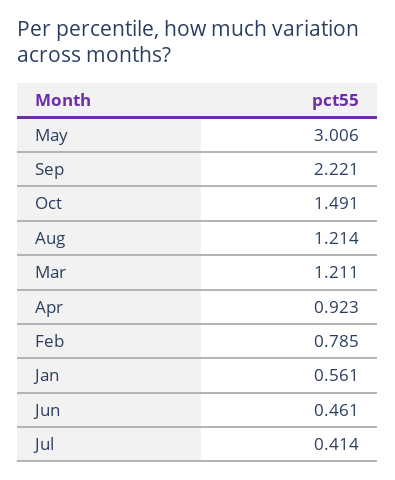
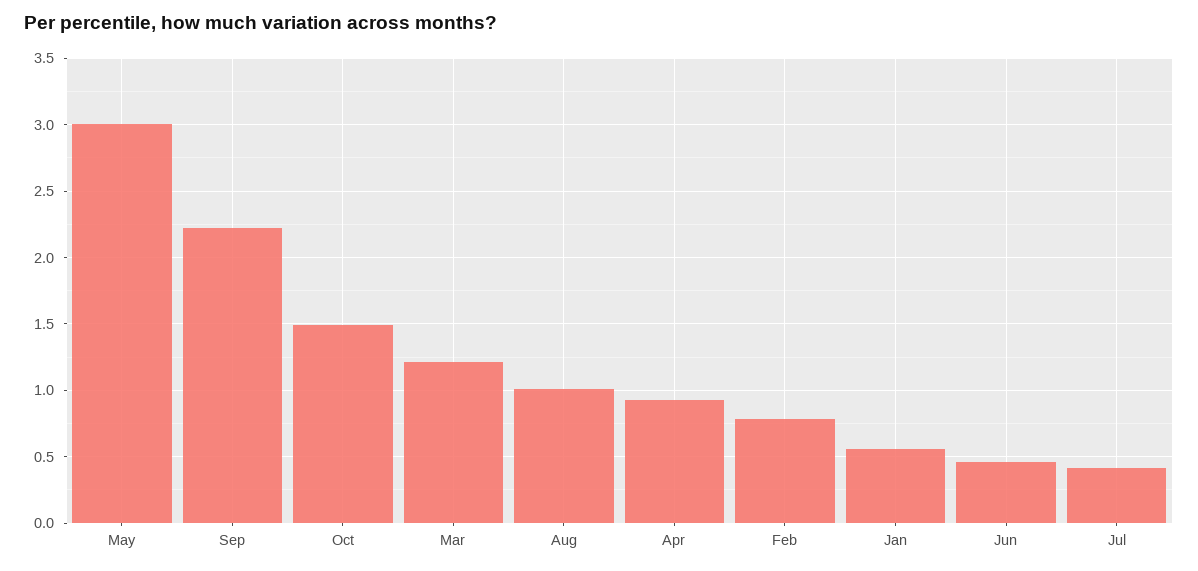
  {
    "May": 3.006,
    "Sep": 2.221,
    "Oct": 1.491,
-   "Aug": 1.214,
+   "Aug": 1,
    "Mar": 1.211,
    "Apr": 0.923,
    "Feb": 0.785,
    "Jan": 0.561,
    "Jun": 0.461,
    "Jul": 0.414
  }

